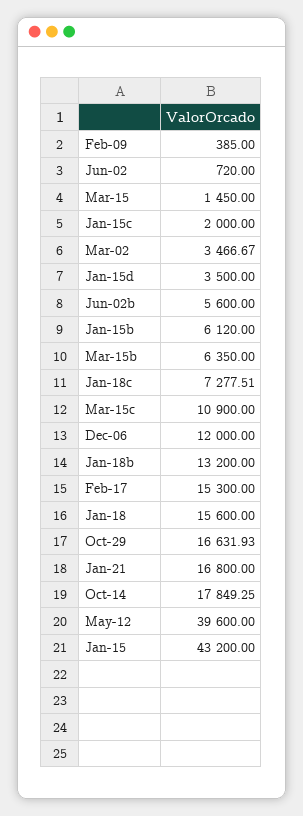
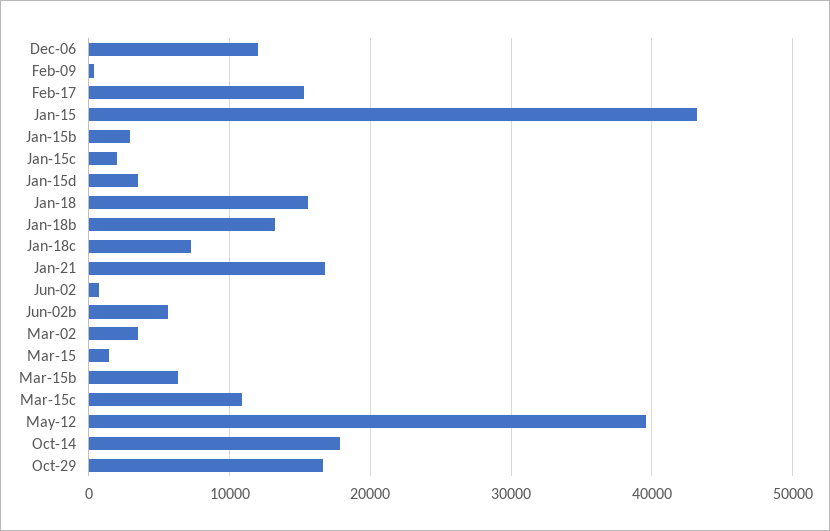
  {
    "Feb-09": 385,
    "Jun-02": 720,
    "Mar-15": 1450,
    "Jan-15c": 2000,
    "Mar-02": 3466.67,
    "Jan-15d": 3500,
    "Jun-02b": 5600,
-   "Jan-15b": 6120,
+   "Jan-15b": 3000,
    "Mar-15b": 6350,
    "Jan-18c": 7277.51,
    "Mar-15c": 10900,
    "Dec-06": 12000,
    "Jan-18b": 13200,
    "Feb-17": 15300,
    "Jan-18": 15600,
    "Oct-29": 16631.93,
    "Jan-21": 16800,
    "Oct-14": 17849.25,
    "May-12": 39600,
    "Jan-15": 43200
  }

